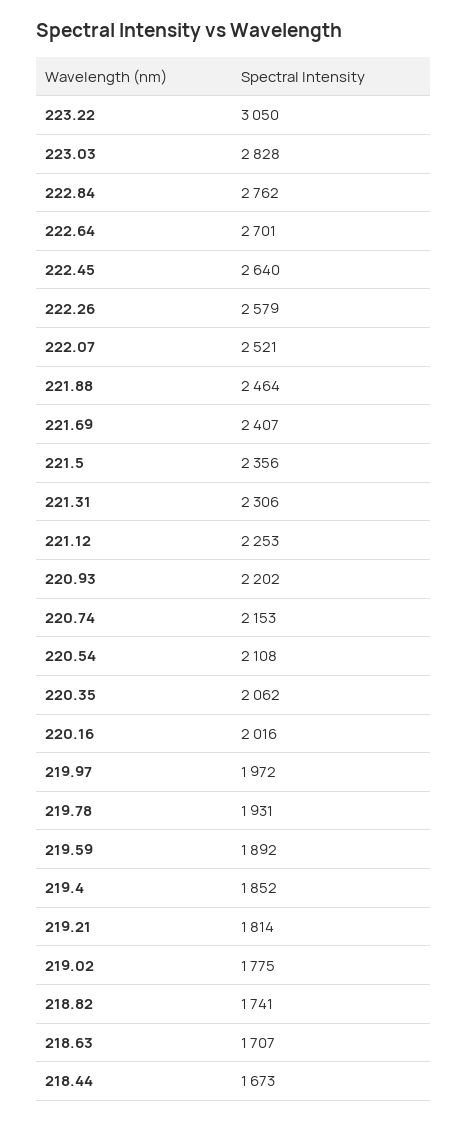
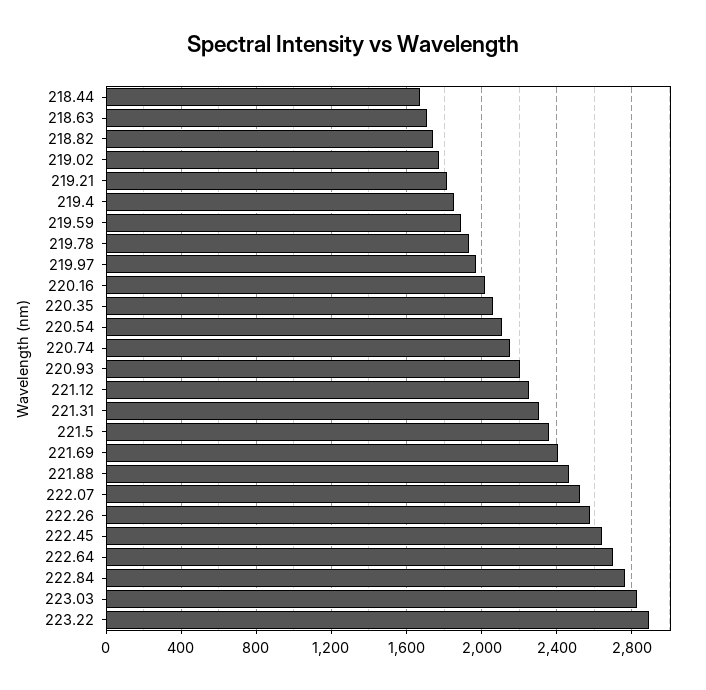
  {
-   "223.22": 3050,
+   "223.22": 2900,
    "223.03": 2828,
    "222.84": 2762,
    "222.64": 2701,
    "222.45": 2640,
    "222.26": 2579,
    "222.07": 2521,
    "221.88": 2464,
    "221.69": 2407,
    "221.5": 2356,
    "221.31": 2306,
    "221.12": 2253,
    "220.93": 2202,
    "220.74": 2153,
    "220.54": 2108,
    "220.35": 2062,
    "220.16": 2016,
    "219.97": 1972,
    "219.78": 1931,
    "219.59": 1892,
    "219.4": 1852,
    "219.21": 1814,
    "219.02": 1775,
    "218.82": 1741,
    "218.63": 1707,
    "218.44": 1673
  }

